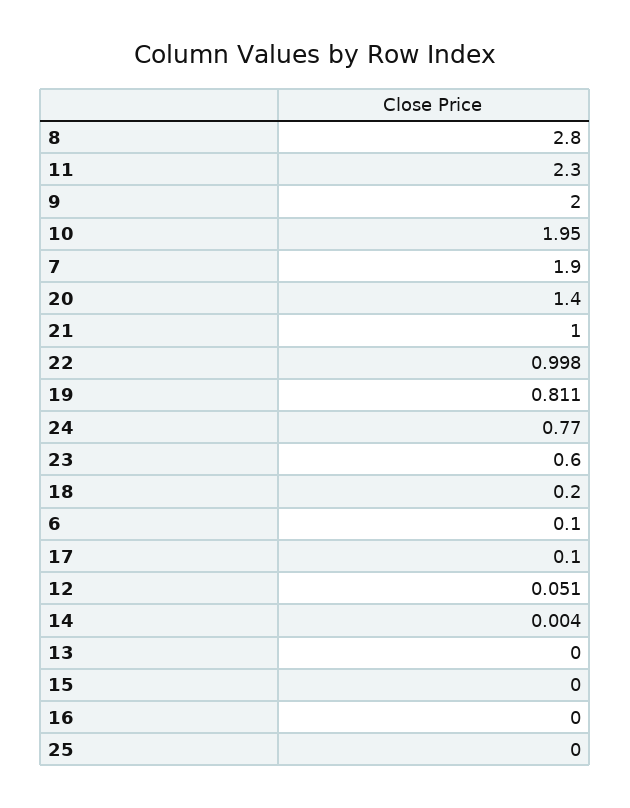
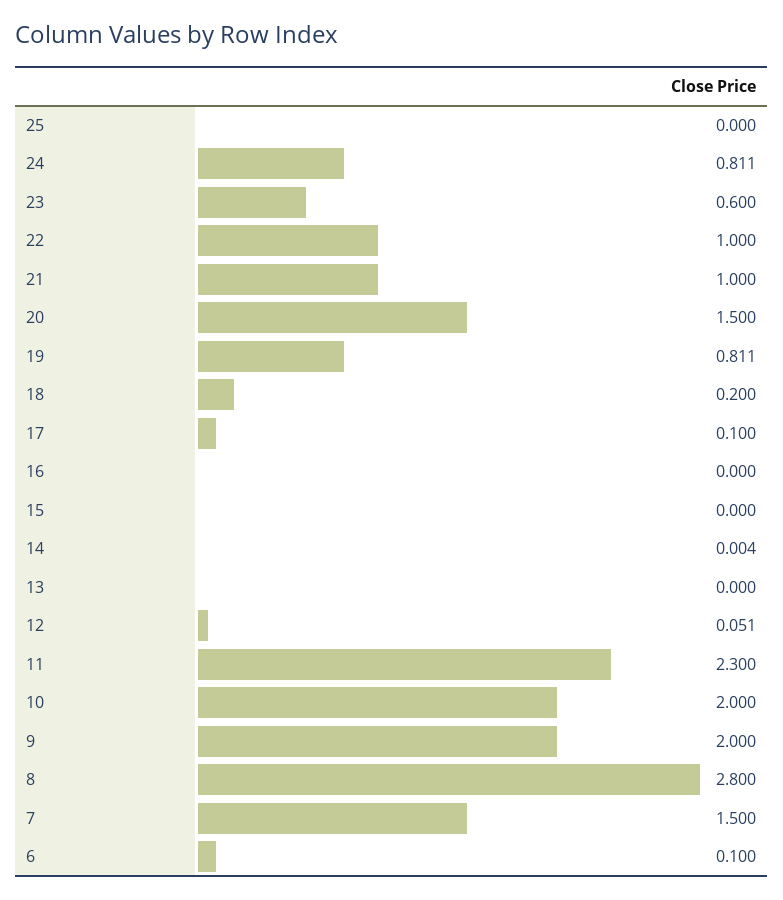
  {
    "8": 2.8,
    "11": 2.3,
    "9": 2,
-   "10": 1.95,
+   "10": 2,
-   "7": 1.9,
+   "7": 1.5,
-   "20": 1.4,
+   "20": 1.5,
    "21": 1,
-   "22": 0.998,
+   "22": 1,
    "19": 0.811,
-   "24": 0.77,
+   "24": 0.811,
    "23": 0.6,
    "18": 0.2,
    "6": 0.1,
    "17": 0.1,
    "12": 0.051,
    "14": 0.004,
    "13": 0,
    "15": 0,
    "16": 0,
    "25": 0
  }

